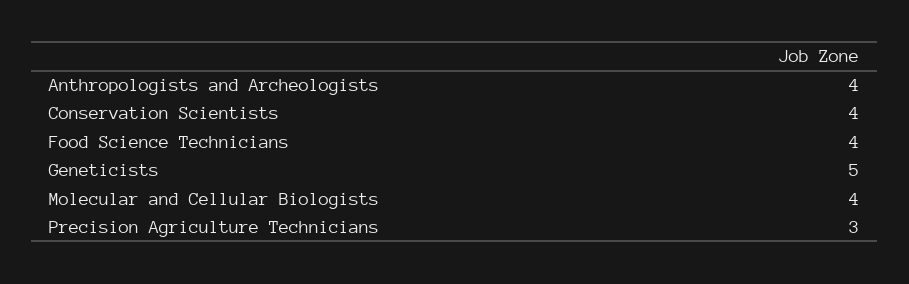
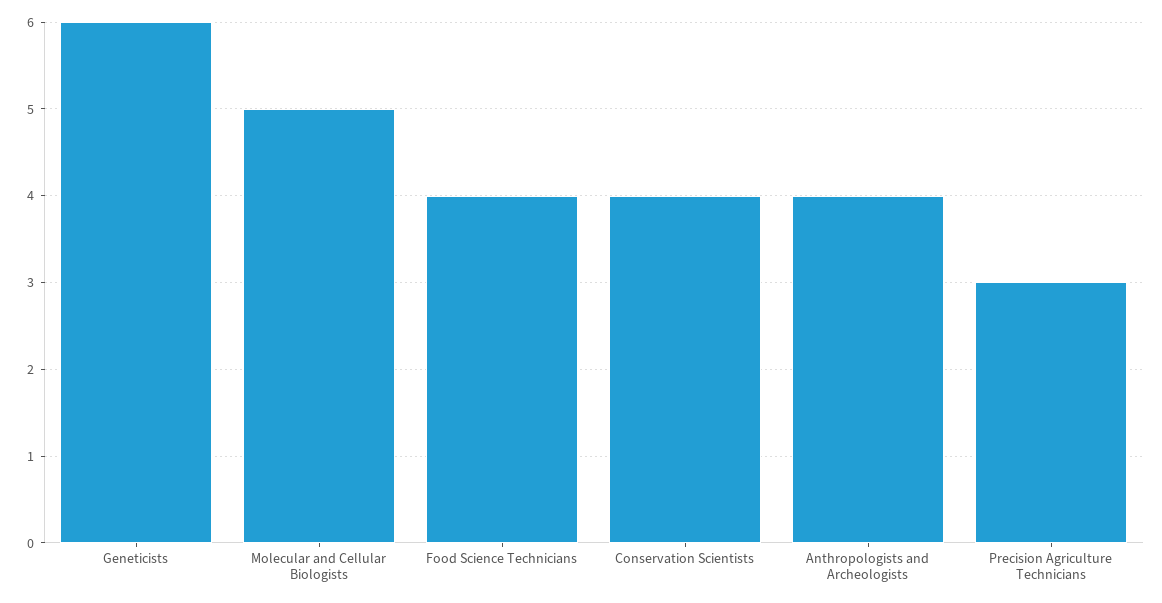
  {
    "Anthropologists and Archeologists": 4,
    "Conservation Scientists": 4,
    "Food Science Technicians": 4,
-   "Geneticists": 5,
+   "Geneticists": 6,
-   "Molecular and Cellular Biologists": 4,
+   "Molecular and Cellular Biologists": 5,
    "Precision Agriculture Technicians": 3
  }

